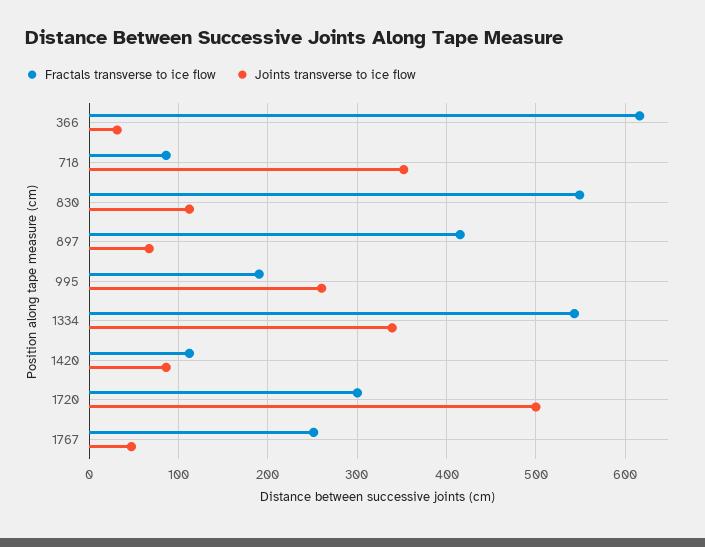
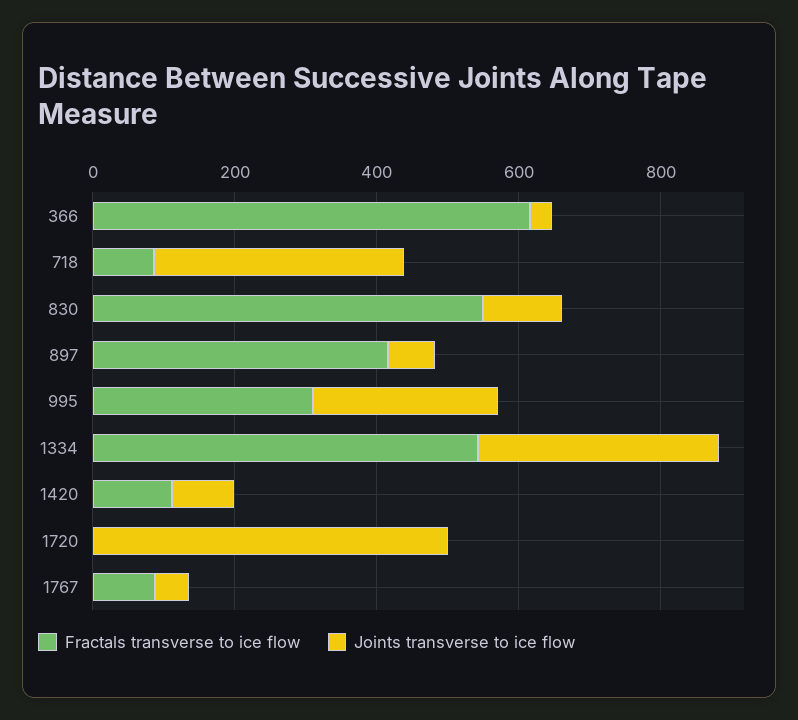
  {
    "Fractals transverse to ice flow": {
      "366": 620,
      "718": 90,
      "830": 550,
      "897": 420,
-     "995": 190,
+     "995": 300,
      "1334": 540,
      "1420": 110,
-     "1720": 300,
+     "1720": 0,
-     "1767": 250
+     "1767": 100
    },
    "Joints transverse to ice flow": {
      "366": 30,
      "718": 350,
      "830": 110,
      "897": 70,
      "995": 260,
      "1334": 340,
      "1420": 90,
      "1720": 500,
      "1767": 50
    }
  }

